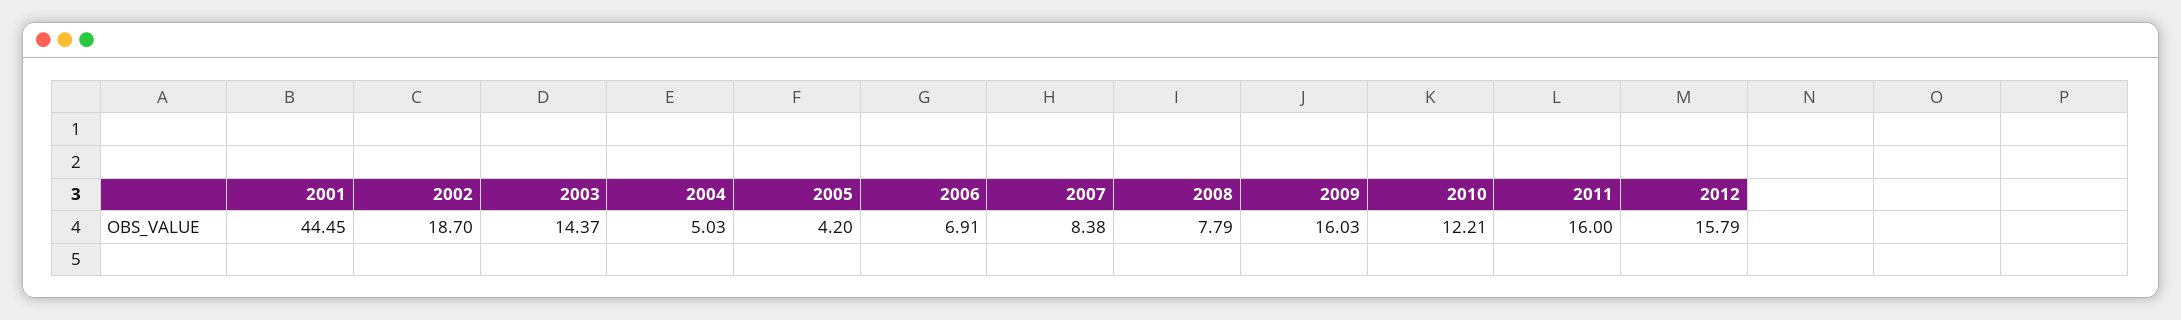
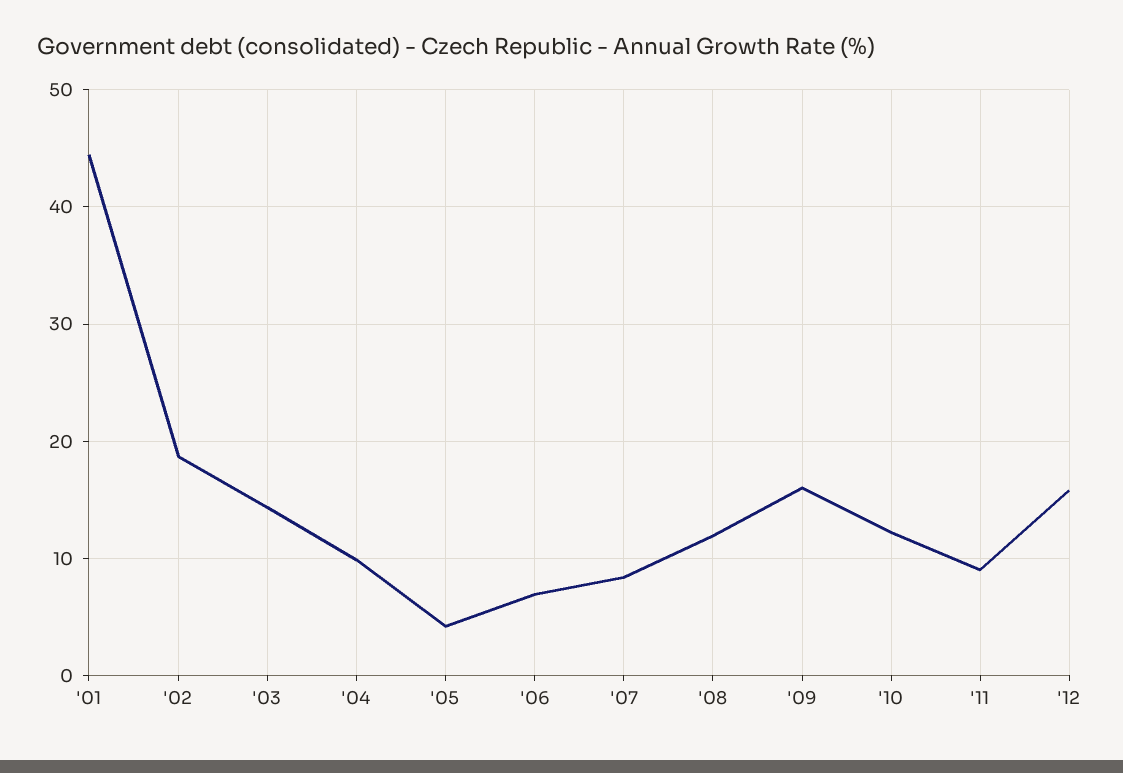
  {
    "2001": 44.45,
    "2002": 18.7,
    "2003": 14.37,
-   "2004": 5.03,
+   "2004": 10,
    "2005": 4.2,
    "2006": 6.91,
    "2007": 8.38,
-   "2008": 7.79,
+   "2008": 12,
    "2009": 16.03,
    "2010": 12.21,
-   "2011": 16,
+   "2011": 9,
    "2012": 15.79
  }

